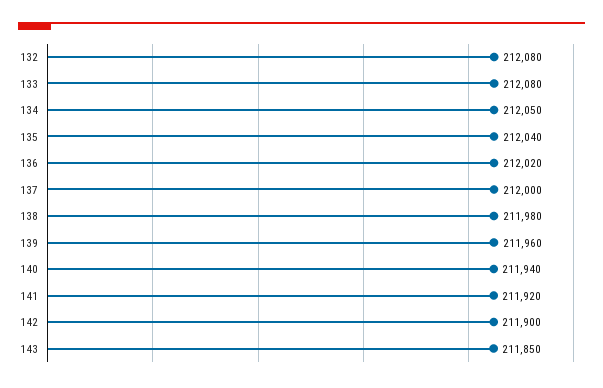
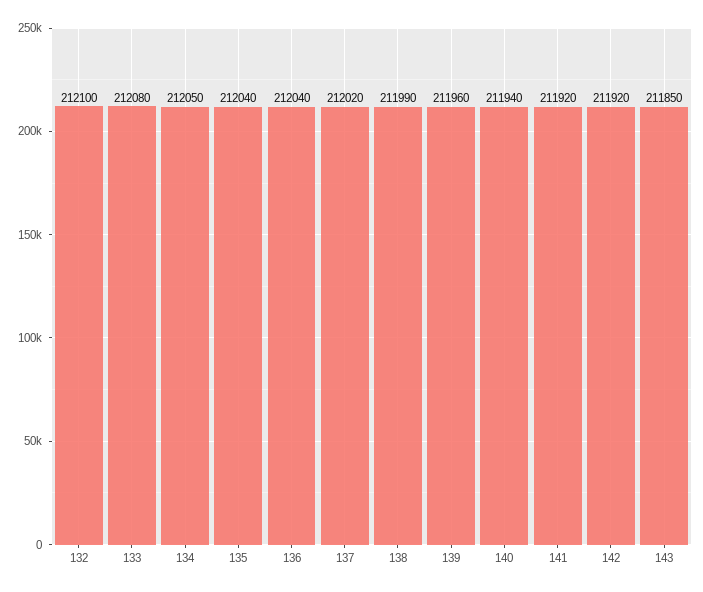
  {
-   "132": 212080,
+   "132": 212100,
    "133": 212080,
    "134": 212050,
    "135": 212040,
-   "136": 212020,
+   "136": 212040,
-   "137": 212000,
+   "137": 212020,
-   "138": 211980,
+   "138": 211990,
    "139": 211960,
    "140": 211940,
    "141": 211920,
-   "142": 211900,
+   "142": 211920,
    "143": 211850
  }

